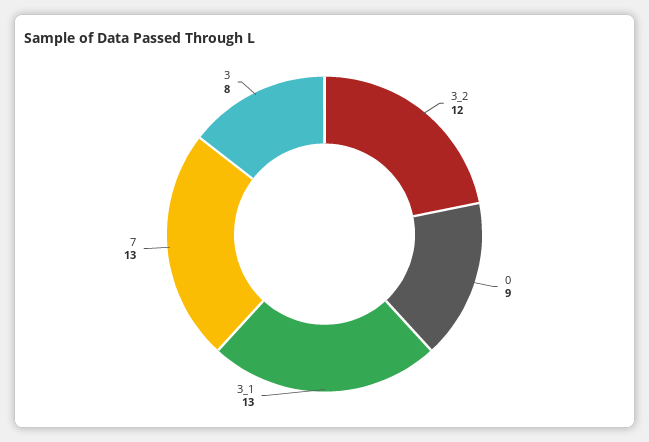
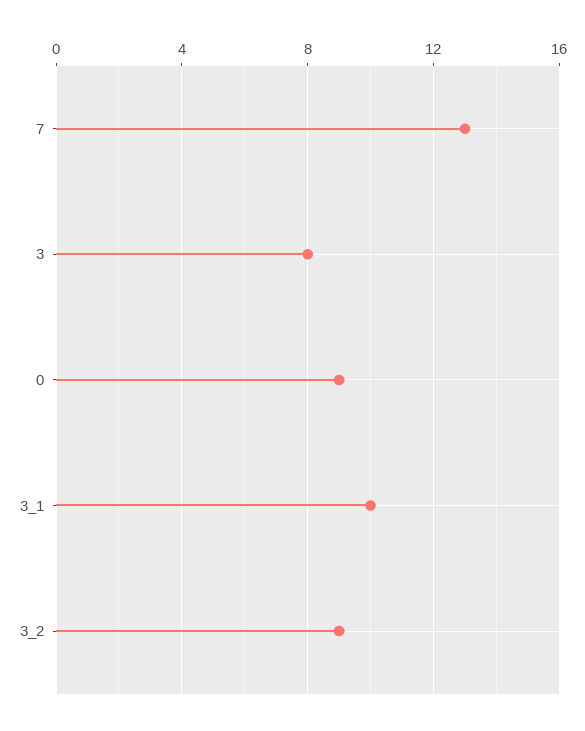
  {
-   "3_2": 12,
+   "3_2": 9,
    "0": 9,
-   "3_1": 13,
+   "3_1": 10,
    "7": 13,
    "3": 8
  }

